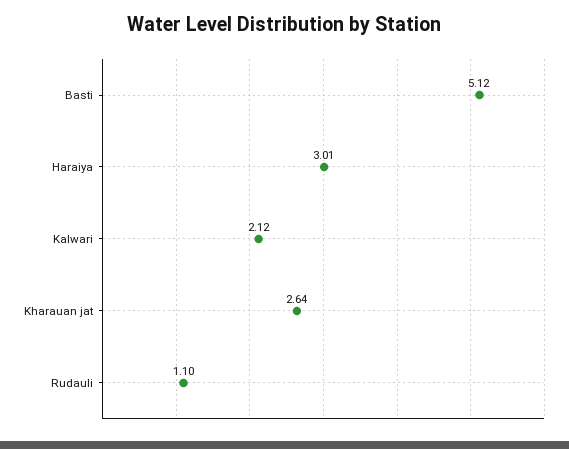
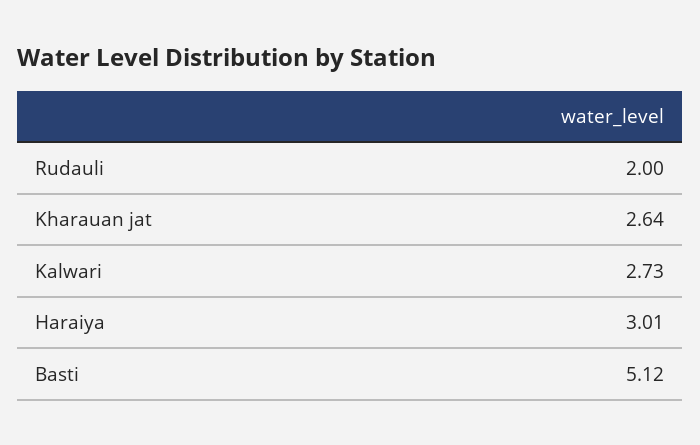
  {
    "Basti": 5.12,
    "Haraiya": 3.01,
-   "Kalwari": 2.12,
+   "Kalwari": 2.73,
    "Kharauan jat": 2.64,
-   "Rudauli": 1.1
+   "Rudauli": 2
  }

